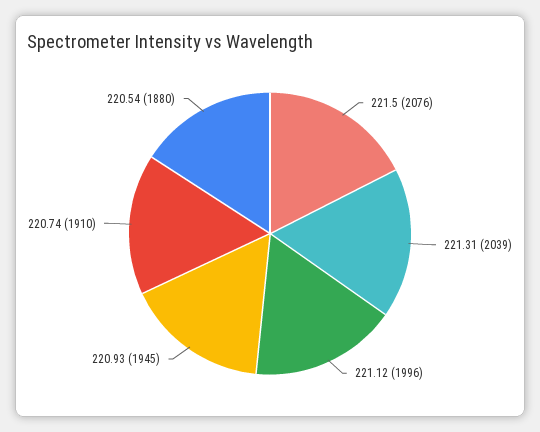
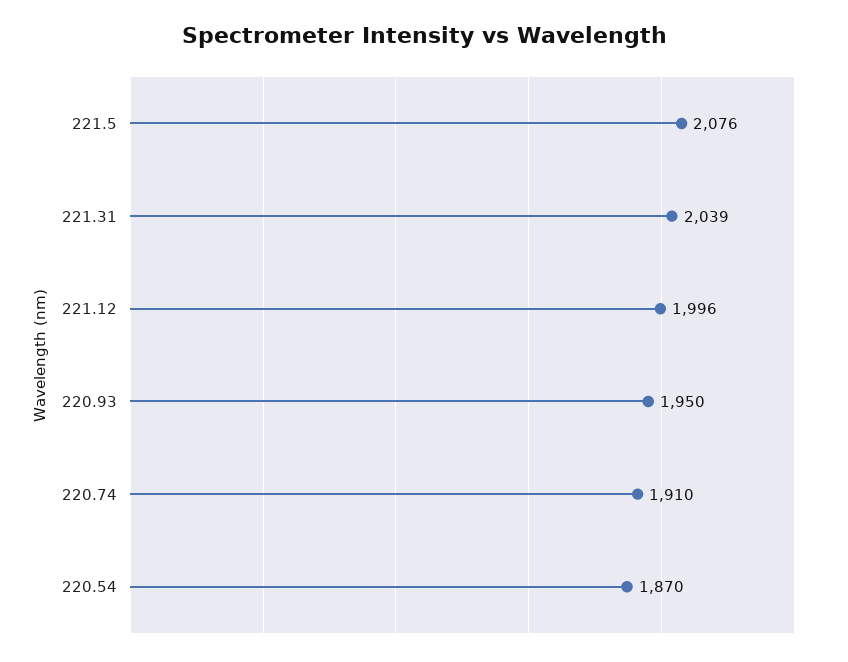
  {
    "221.5": 2076,
    "221.31": 2039,
    "221.12": 1996,
-   "220.93": 1945,
+   "220.93": 1950,
    "220.74": 1910,
-   "220.54": 1880
+   "220.54": 1870
  }

